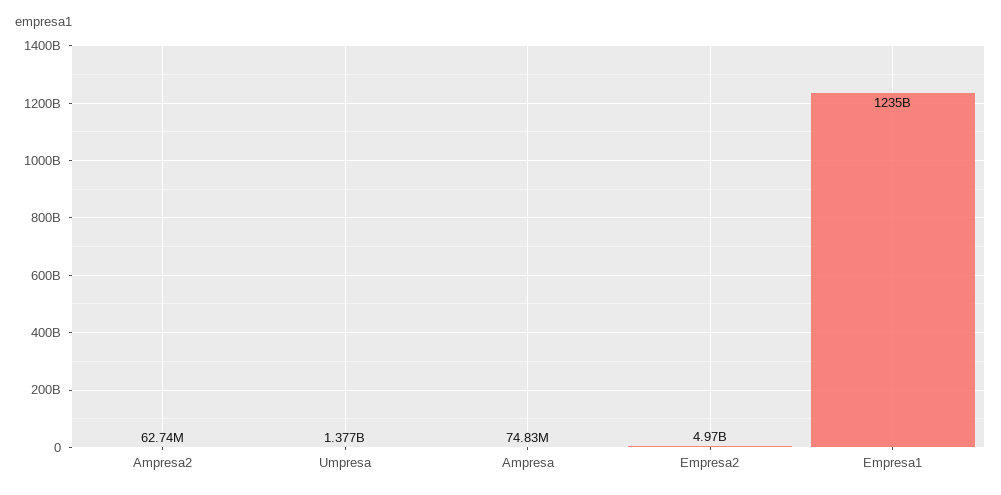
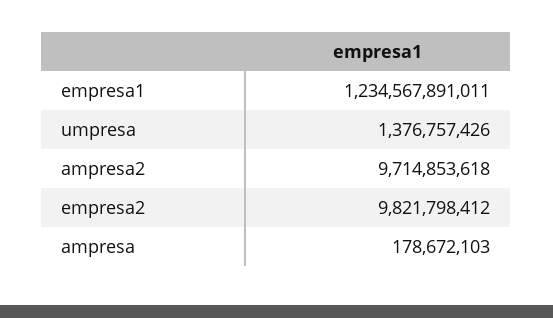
  {
-   "Ampresa2": 62740000,
+   "Ampresa2": 9714853618,
    "Umpresa": 1376757426,
-   "Ampresa": 74830000,
+   "Ampresa": 178672103,
-   "Empresa2": 4970000000,
+   "Empresa2": 9821798412,
    "Empresa1": 1234567891011
  }

